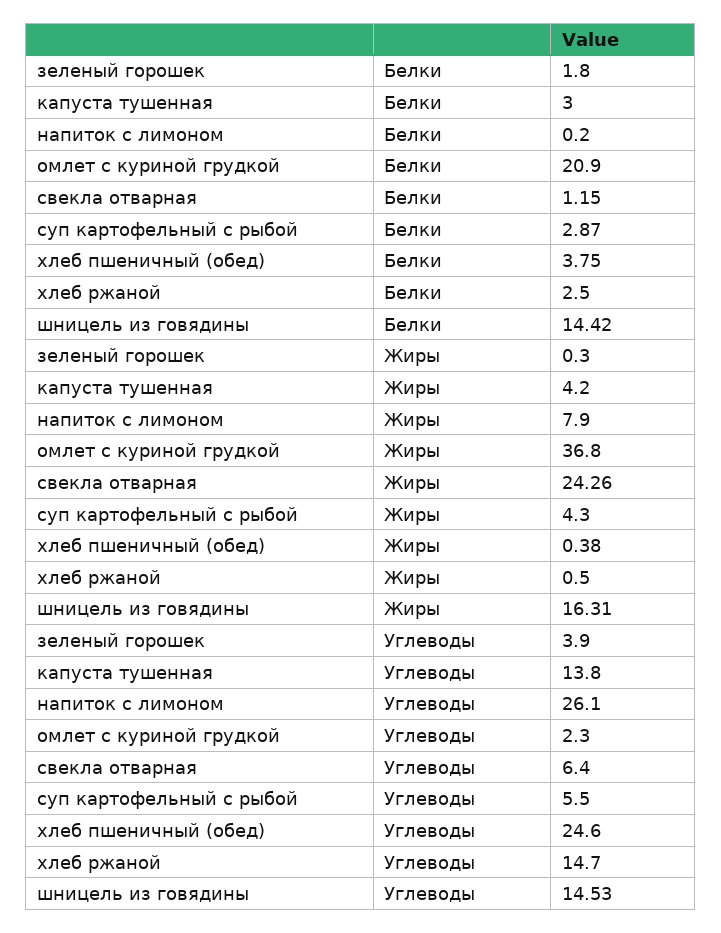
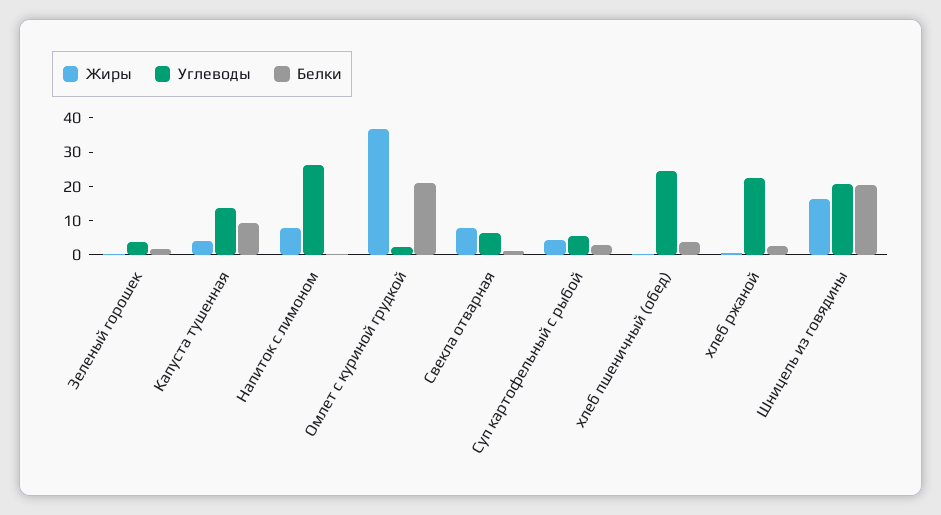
  {
    "Белки": {
      "зеленый горошек": 1.8,
-     "капуста тушенная": 3,
+     "капуста тушенная": 10,
      "напиток с лимоном": 0.2,
      "омлет с куриной грудкой": 20.9,
      "свекла отварная": 1.15,
      "суп картофельный с рыбой": 2.87,
      "хлеб пшеничный (обед)": 3.75,
      "хлеб ржаной": 2.5,
-     "шницель из говядины": 14.42
+     "шницель из говядины": 20
    },
    "Жиры": {
      "зеленый горошек": 0.3,
      "капуста тушенная": 4.2,
      "напиток с лимоном": 7.9,
      "омлет с куриной грудкой": 36.8,
-     "свекла отварная": 24.26,
+     "свекла отварная": 7.5,
      "суп картофельный с рыбой": 4.3,
      "хлеб пшеничный (обед)": 0.38,
      "хлеб ржаной": 0.5,
      "шницель из говядины": 16.31
    },
    "Углеводы": {
      "зеленый горошек": 3.9,
      "капуста тушенная": 13.8,
      "напиток с лимоном": 26.1,
      "омлет с куриной грудкой": 2.3,
      "свекла отварная": 6.4,
      "суп картофельный с рыбой": 5.5,
      "хлеб пшеничный (обед)": 24.6,
-     "хлеб ржаной": 14.7,
+     "хлеб ржаной": 22.5,
-     "шницель из говядины": 14.53
+     "шницель из говядины": 20
    }
  }

